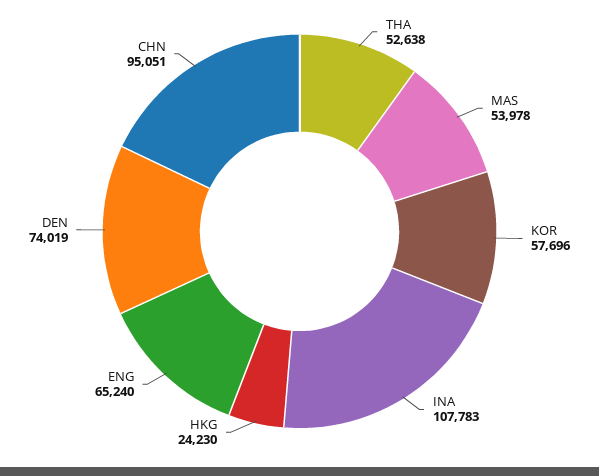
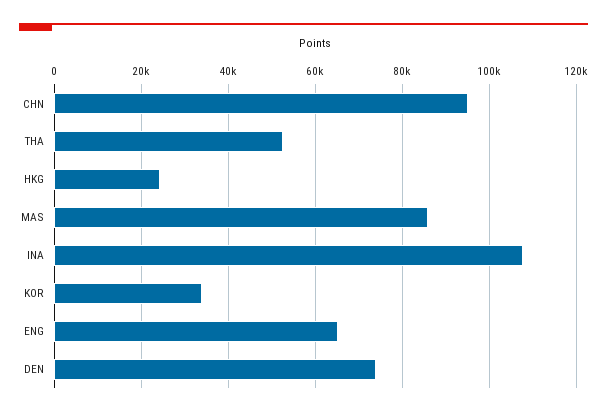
  {
    "THA": 52638,
-   "MAS": 53978,
+   "MAS": 86000,
-   "KOR": 57696,
+   "KOR": 34000,
    "INA": 107783,
    "HKG": 24230,
    "ENG": 65240,
    "DEN": 74019,
    "CHN": 95051
  }

